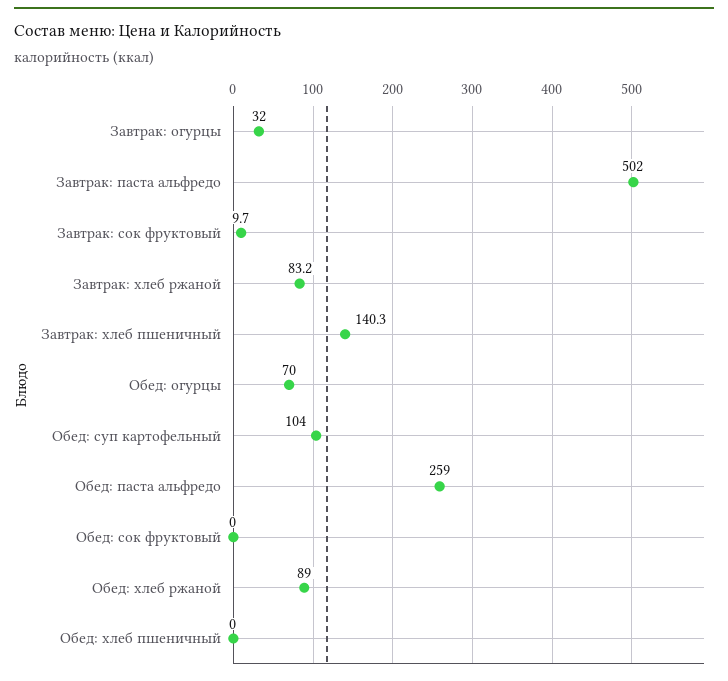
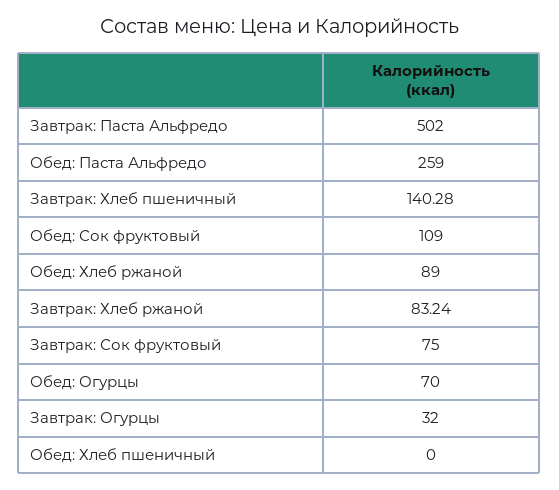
  {
    "Завтрак: огурцы": 32,
    "Завтрак: паста альфредо": 502,
-   "Завтрак: сок фруктовый": 9.7,
+   "Завтрак: сок фруктовый": 75,
    "Завтрак: хлеб ржаной": 83.24,
    "Завтрак: хлеб пшеничный": 140.28,
    "Обед: огурцы": 70,
-   "Обед: суп картофельный": 104,
    "Обед: паста альфредо": 259,
-   "Обед: сок фруктовый": 0,
+   "Обед: сок фруктовый": 109,
    "Обед: хлеб ржаной": 89,
    "Обед: хлеб пшеничный": 0
  }

